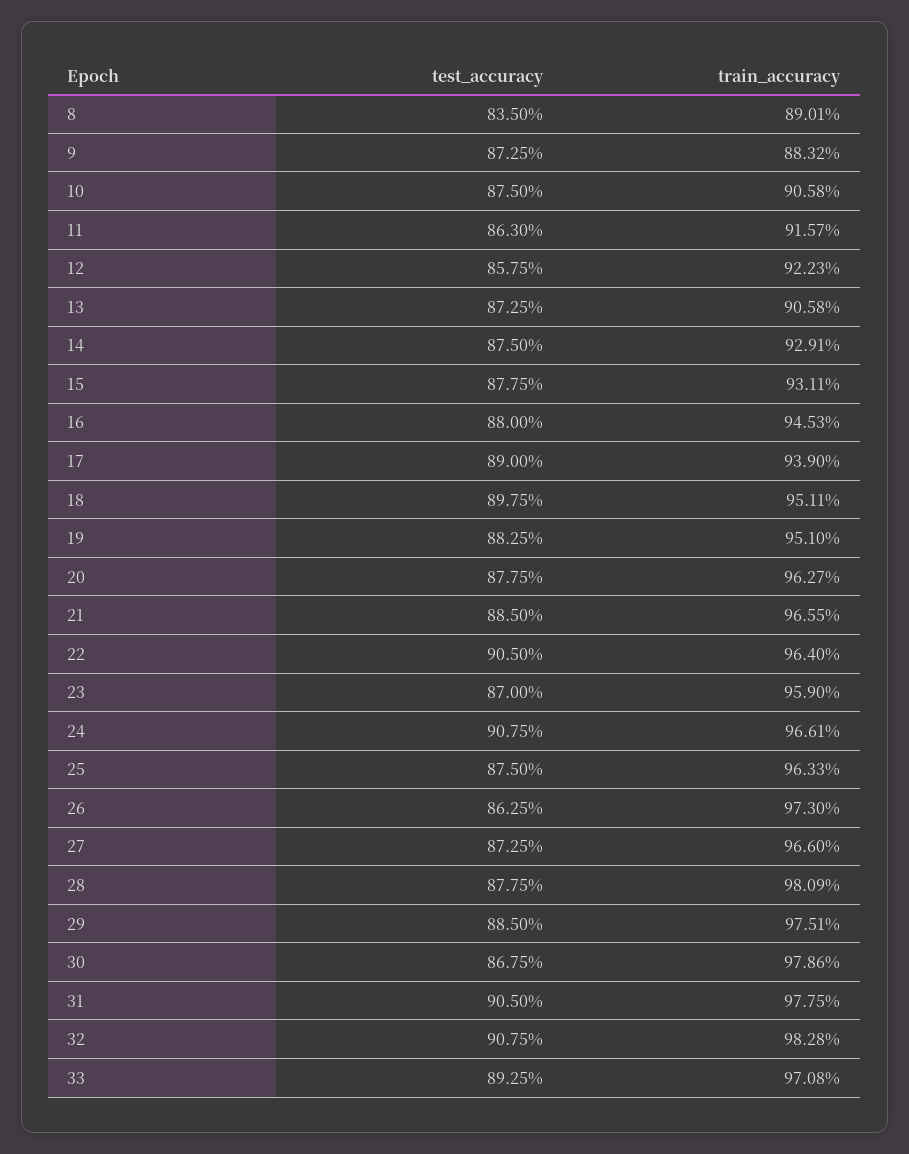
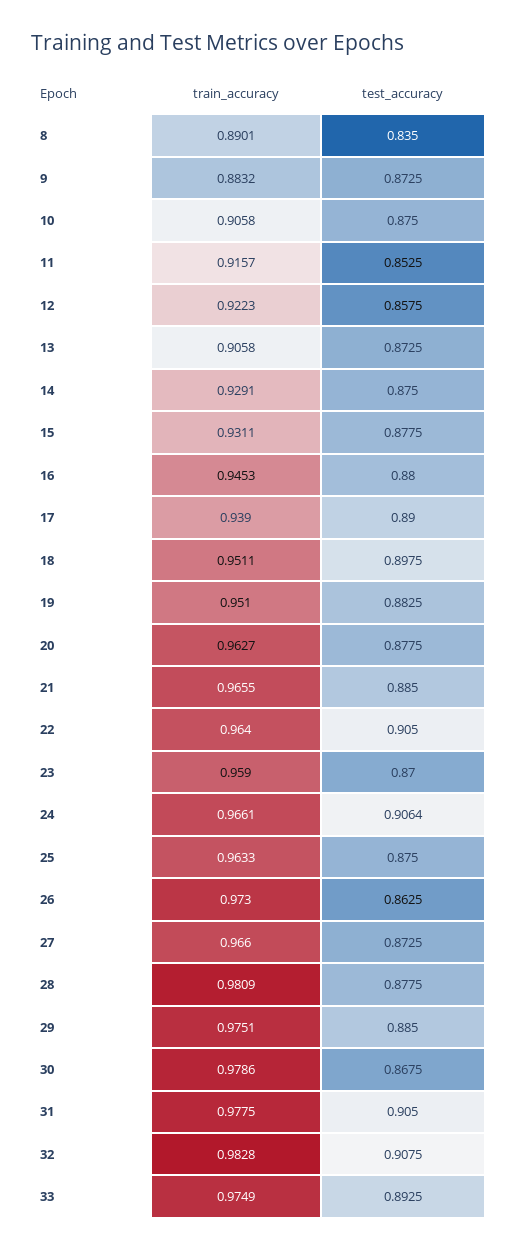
  {
    "test_accuracy": {
      "8": 0.835,
      "9": 0.8725,
      "10": 0.875,
-     "11": 0.863,
+     "11": 0.8525,
      "12": 0.8575,
      "13": 0.8725,
      "14": 0.875,
      "15": 0.8775,
      "16": 0.88,
      "17": 0.89,
      "18": 0.8975,
      "19": 0.8825,
      "20": 0.8775,
      "21": 0.885,
      "22": 0.905,
      "23": 0.87,
-     "24": 0.9075,
+     "24": 0.9064,
      "25": 0.875,
      "26": 0.8625,
      "27": 0.8725,
      "28": 0.8775,
      "29": 0.885,
      "30": 0.8675,
      "31": 0.905,
      "32": 0.9075,
      "33": 0.8925
    },
    "train_accuracy": {
      "8": 0.8901,
      "9": 0.8832,
      "10": 0.9058,
      "11": 0.9157,
      "12": 0.9223,
      "13": 0.9058,
      "14": 0.9291,
      "15": 0.9311,
      "16": 0.9453,
      "17": 0.939,
      "18": 0.9511,
      "19": 0.951,
      "20": 0.9627,
      "21": 0.9655,
      "22": 0.964,
      "23": 0.959,
      "24": 0.9661,
      "25": 0.9633,
      "26": 0.973,
      "27": 0.966,
      "28": 0.9809,
      "29": 0.9751,
      "30": 0.9786,
      "31": 0.9775,
      "32": 0.9828,
-     "33": 0.9708
+     "33": 0.9749
    }
  }

